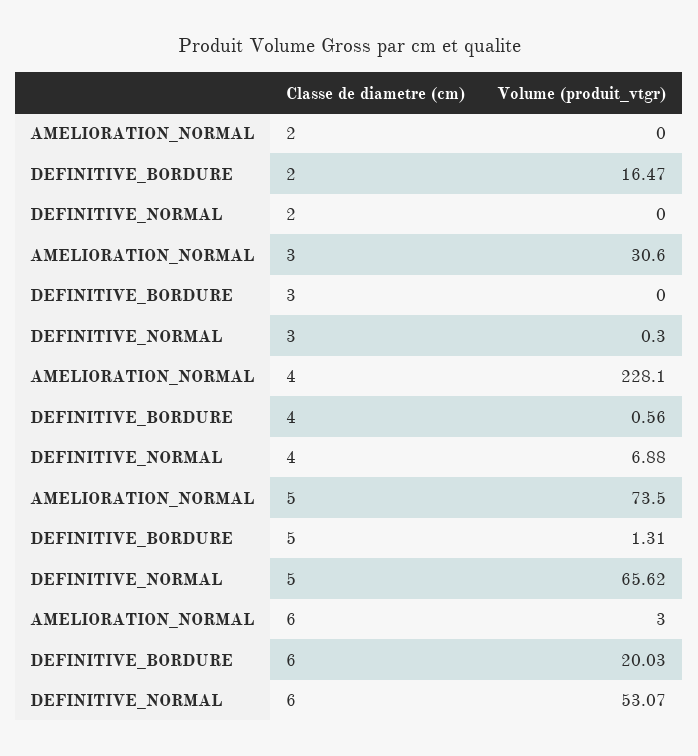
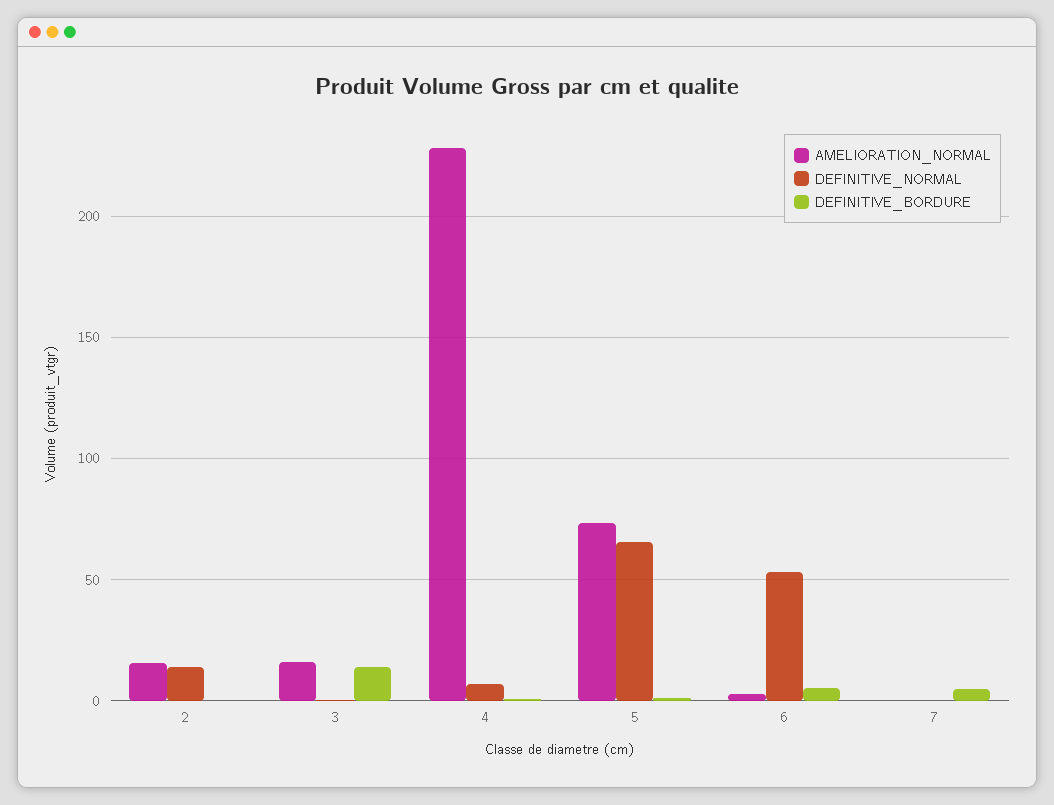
  {
    "AMELIORATION_NORMAL": {
-     "2": 0,
+     "2": 15,
-     "3": 30.6,
+     "3": 15,
      "4": 228.1,
      "5": 73.5,
-     "6": 3
+     "6": 3,
+     "7": 0
    },
    "DEFINITIVE_BORDURE": {
-     "2": 16.47,
+     "2": 0,
-     "3": 0,
+     "3": 15,
      "4": 0.56,
      "5": 1.31,
-     "6": 20.03
+     "6": 5,
+     "7": 5
    },
    "DEFINITIVE_NORMAL": {
-     "2": 0,
+     "2": 15,
      "3": 0.3,
      "4": 6.88,
      "5": 65.62,
-     "6": 53.07
+     "6": 53.07,
+     "7": 0
    }
  }

